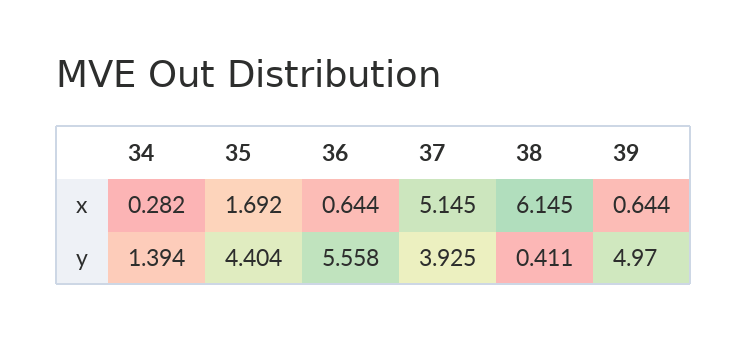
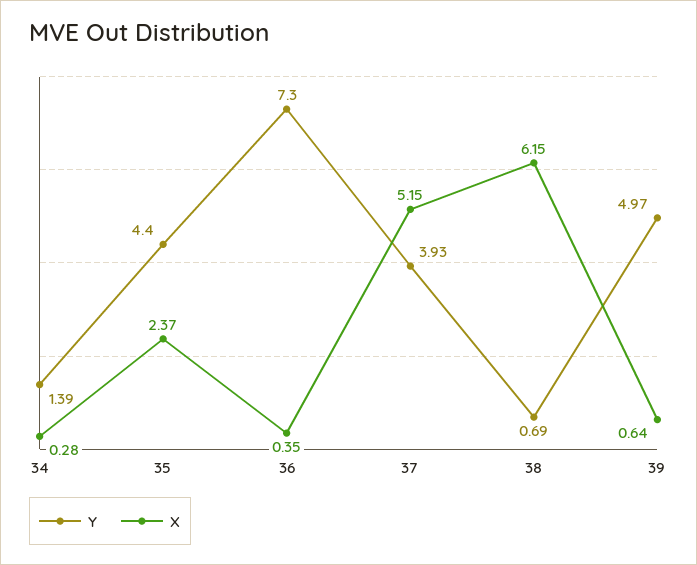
  {
    "x": {
      "34": 0.282,
-     "35": 1.692,
+     "35": 2.37,
-     "36": 0.644,
+     "36": 0.35,
      "37": 5.145,
      "38": 6.145,
      "39": 0.644
    },
    "y": {
      "34": 1.394,
      "35": 4.404,
-     "36": 5.558,
+     "36": 7.3,
      "37": 3.925,
-     "38": 0.411,
+     "38": 0.69,
      "39": 4.97
    }
  }

